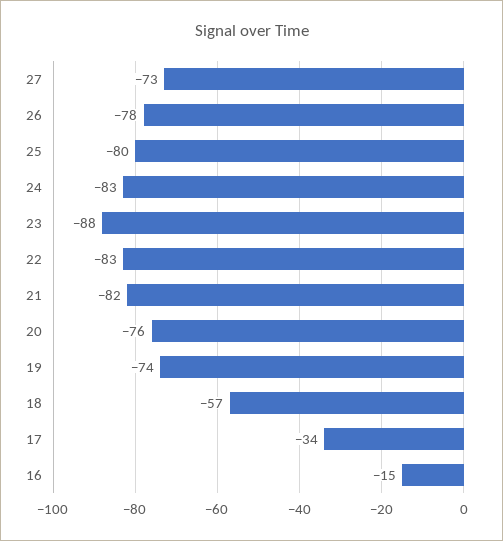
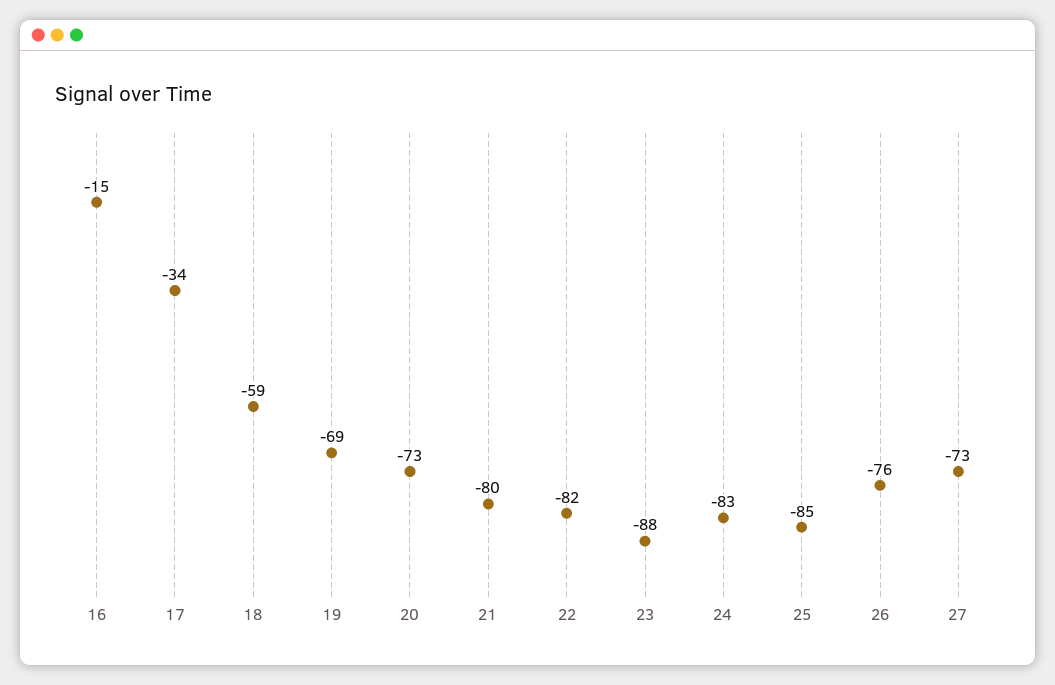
  {
    "27": -73,
-   "26": -78,
+   "26": -76,
-   "25": -80,
+   "25": -85,
    "24": -83,
    "23": -88,
-   "22": -83,
+   "22": -82,
-   "21": -82,
+   "21": -80,
-   "20": -76,
+   "20": -73,
-   "19": -74,
+   "19": -69,
-   "18": -57,
+   "18": -59,
    "17": -34,
    "16": -15
  }

